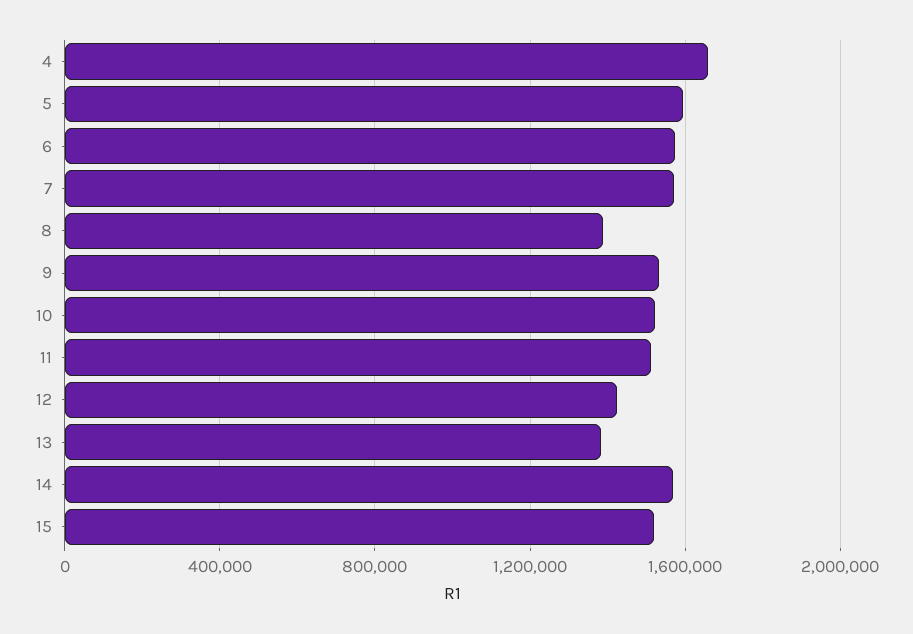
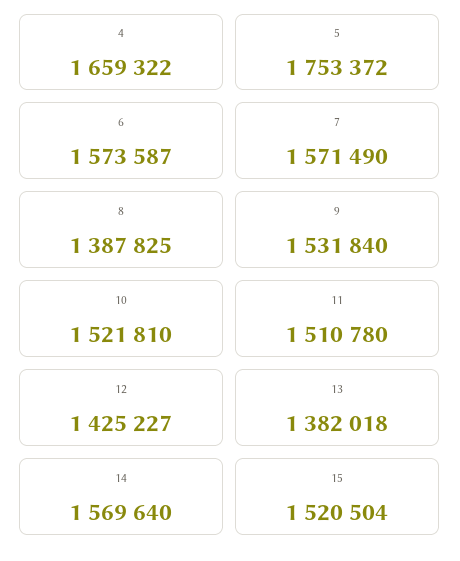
  {
    "4": 1659322,
-   "5": 1600000,
+   "5": 1753372,
    "6": 1573587,
    "7": 1571490,
    "8": 1387825,
    "9": 1531840,
    "10": 1521810,
    "11": 1510780,
    "12": 1425227,
    "13": 1382018,
    "14": 1569640,
    "15": 1520504
  }

